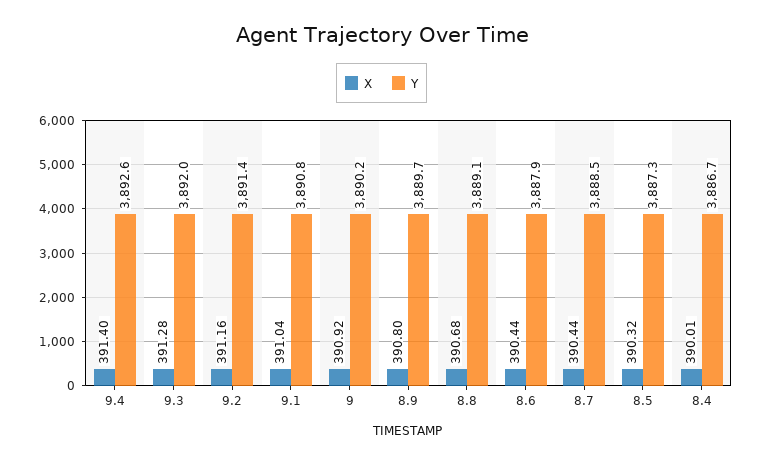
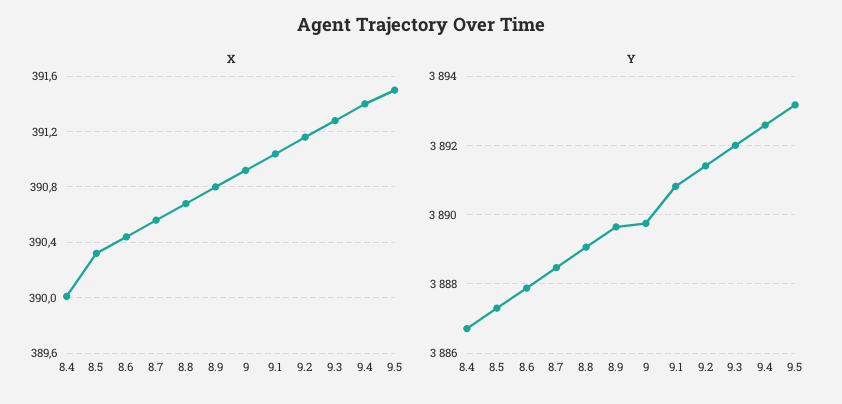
  {
    "X": {
      "9.4": 391.4,
      "9.3": 391.28,
      "9.2": 391.16,
      "9.1": 391.04,
      "9": 390.92,
      "8.9": 390.8,
      "8.8": 390.68,
      "8.6": 390.44,
-     "8.7": 390.44,
+     "8.7": 390.55,
      "8.5": 390.32,
-     "8.4": 390.01
+     "8.4": 390.01,
+     "9.5": 391.5
    },
    "Y": {
      "9.4": 3892.6,
      "9.3": 3892,
      "9.2": 3891.4,
      "9.1": 3890.8,
-     "9": 3890.2,
+     "9": 3889.8,
      "8.9": 3889.7,
      "8.8": 3889.1,
      "8.6": 3887.9,
      "8.7": 3888.5,
      "8.5": 3887.3,
-     "8.4": 3886.7
+     "8.4": 3886.7,
+     "9.5": 3893.2
    }
  }

